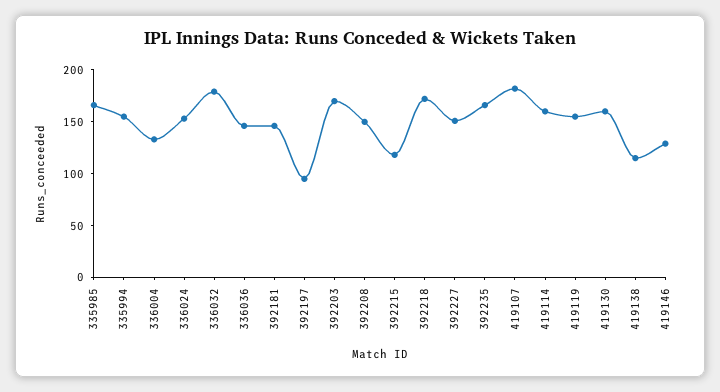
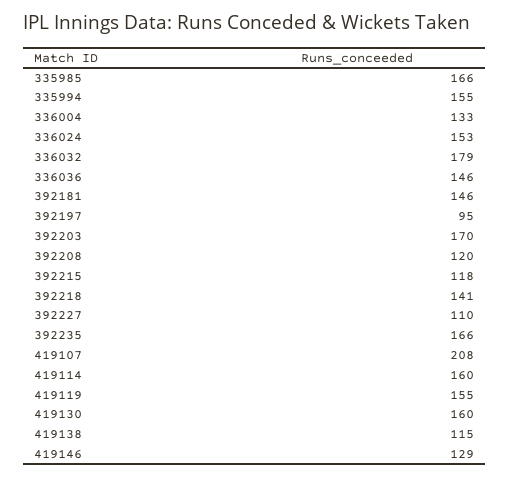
  {
    "335985": 166,
    "335994": 155,
    "336004": 133,
    "336024": 153,
    "336032": 179,
    "336036": 146,
    "392181": 146,
    "392197": 95,
    "392203": 170,
-   "392208": 150,
+   "392208": 120,
    "392215": 118,
-   "392218": 170,
+   "392218": 141,
-   "392227": 150,
+   "392227": 110,
    "392235": 166,
-   "419107": 180,
+   "419107": 208,
    "419114": 160,
    "419119": 155,
    "419130": 160,
    "419138": 115,
    "419146": 129
  }

